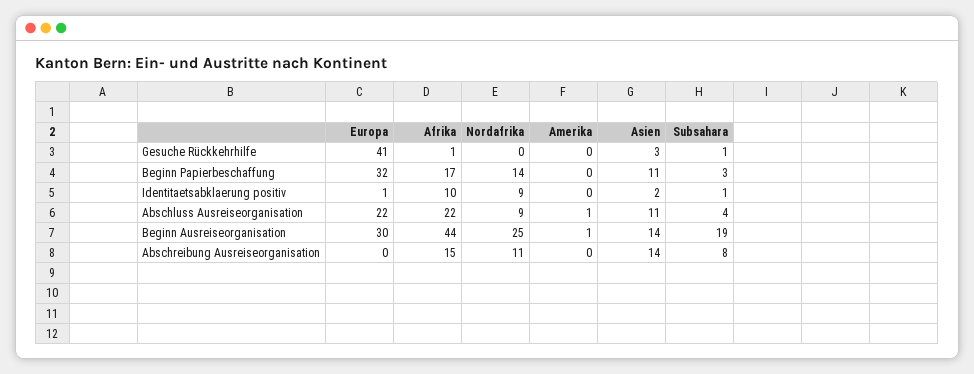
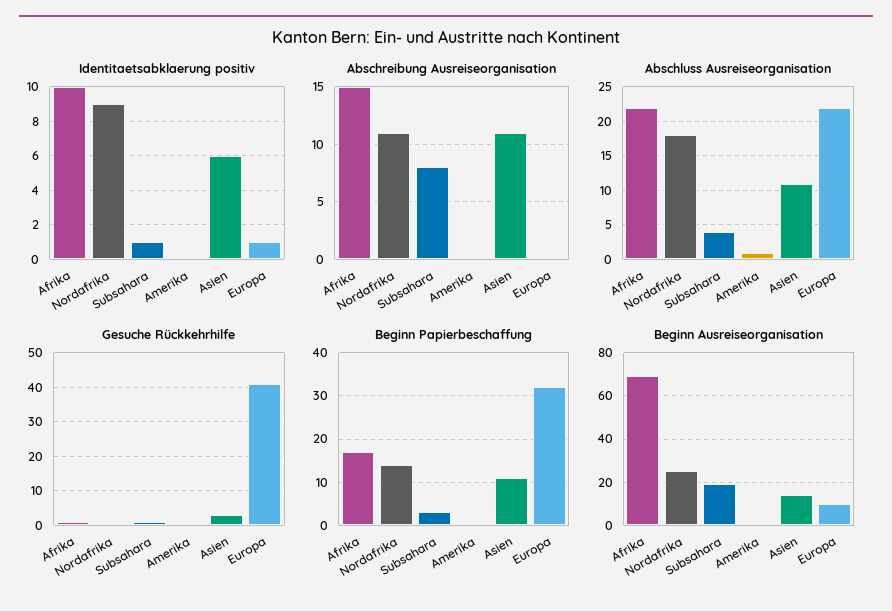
  {
    "Gesuche Rückkehrhilfe": {
      "Europa": 41,
      "Afrika": 1,
      "Nordafrika": 0,
      "Amerika": 0,
      "Asien": 3,
      "Subsahara": 1
    },
    "Beginn Papierbeschaffung": {
      "Europa": 32,
      "Afrika": 17,
      "Nordafrika": 14,
      "Amerika": 0,
      "Asien": 11,
      "Subsahara": 3
    },
    "Identitaetsabklaerung positiv": {
      "Europa": 1,
      "Afrika": 10,
      "Nordafrika": 9,
      "Amerika": 0,
-     "Asien": 2,
+     "Asien": 6,
      "Subsahara": 1
    },
    "Abschluss Ausreiseorganisation": {
      "Europa": 22,
      "Afrika": 22,
-     "Nordafrika": 9,
+     "Nordafrika": 18,
      "Amerika": 1,
      "Asien": 11,
      "Subsahara": 4
    },
    "Beginn Ausreiseorganisation": {
-     "Europa": 30,
+     "Europa": 10,
-     "Afrika": 44,
+     "Afrika": 70,
      "Nordafrika": 25,
      "Amerika": 1,
      "Asien": 14,
      "Subsahara": 19
    },
    "Abschreibung Ausreiseorganisation": {
      "Europa": 0,
      "Afrika": 15,
      "Nordafrika": 11,
      "Amerika": 0,
-     "Asien": 14,
+     "Asien": 11,
      "Subsahara": 8
    }
  }

